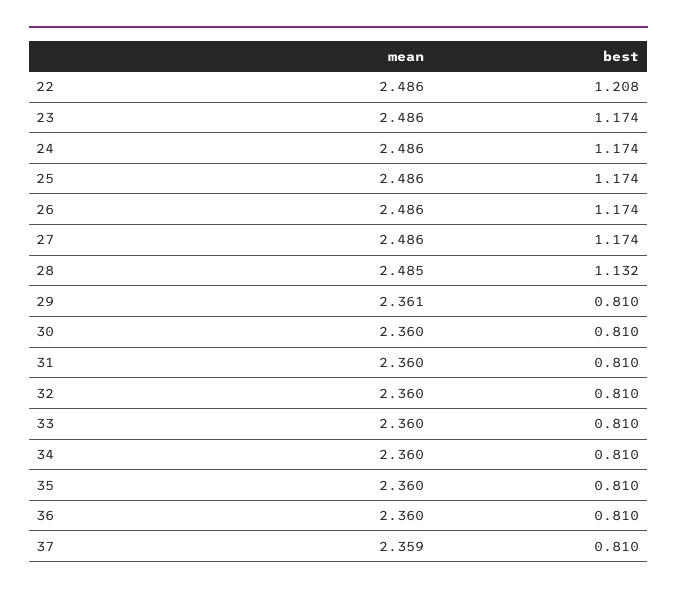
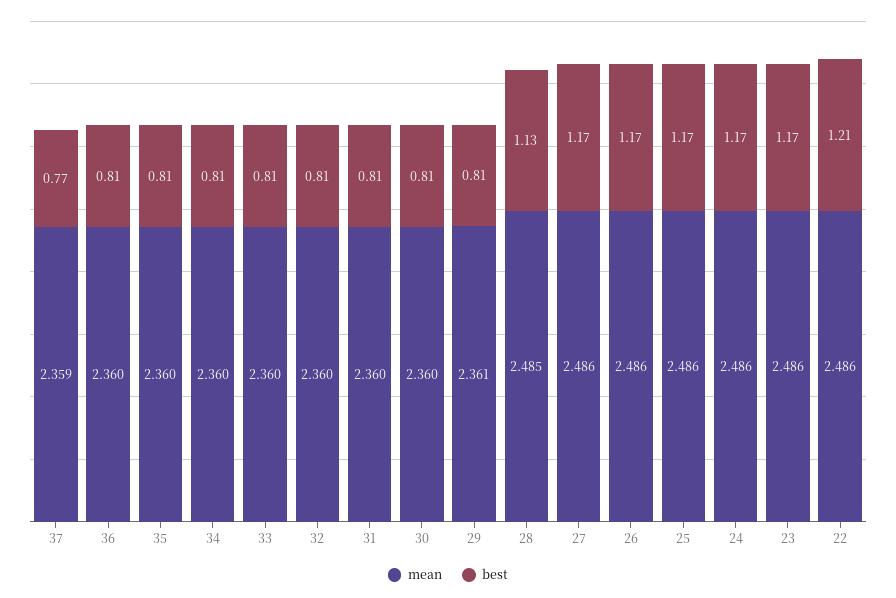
  {
    "mean": {
      "22": 2.486,
      "23": 2.486,
      "24": 2.486,
      "25": 2.486,
      "26": 2.486,
      "27": 2.486,
      "28": 2.485,
      "29": 2.361,
      "30": 2.36,
      "31": 2.36,
      "32": 2.36,
      "33": 2.36,
      "34": 2.36,
      "35": 2.36,
      "36": 2.36,
      "37": 2.359
    },
    "best": {
      "22": 1.208,
      "23": 1.174,
      "24": 1.174,
      "25": 1.174,
      "26": 1.174,
      "27": 1.174,
      "28": 1.132,
      "29": 0.81,
      "30": 0.81,
      "31": 0.81,
      "32": 0.81,
      "33": 0.81,
      "34": 0.81,
      "35": 0.81,
      "36": 0.81,
-     "37": 0.81
+     "37": 0.77
    }
  }

